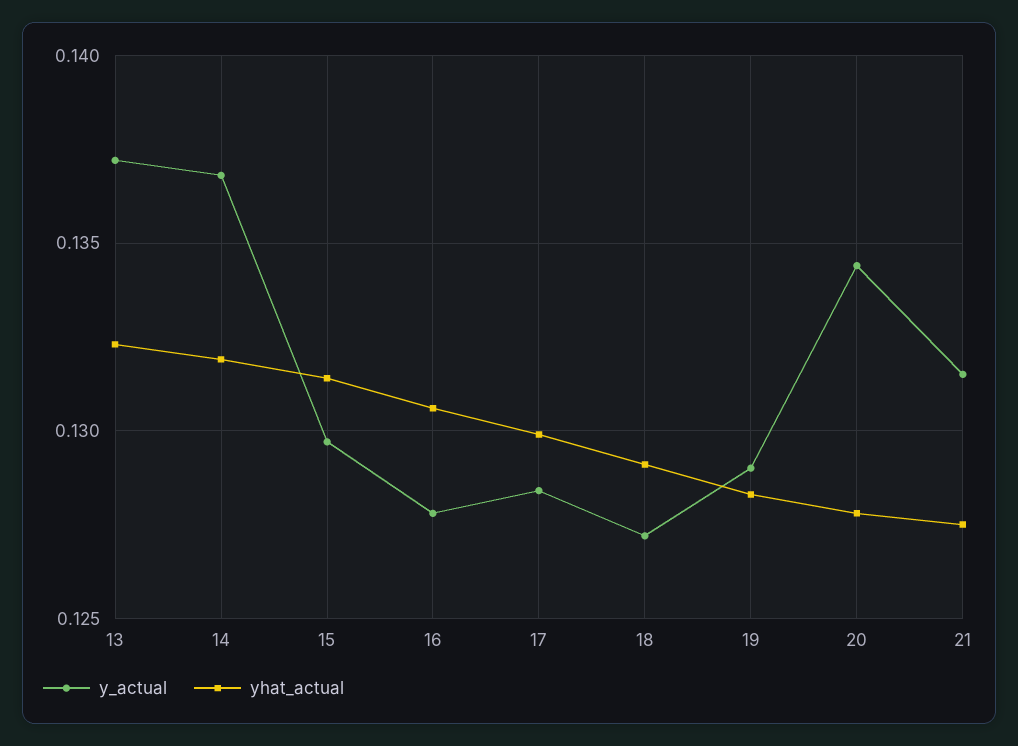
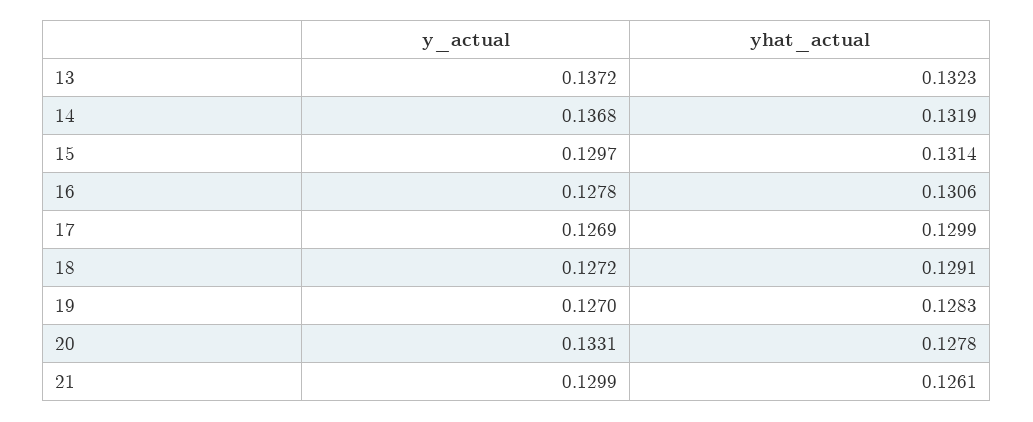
  {
    "y_actual": {
      "13": 0.1372,
      "14": 0.1368,
      "15": 0.1297,
      "16": 0.1278,
-     "17": 0.1285,
+     "17": 0.1269,
      "18": 0.1272,
-     "19": 0.129,
+     "19": 0.127,
-     "20": 0.1345,
+     "20": 0.1331,
-     "21": 0.1315
+     "21": 0.1299
    },
    "yhat_actual": {
      "13": 0.1323,
      "14": 0.1319,
      "15": 0.1314,
      "16": 0.1306,
      "17": 0.1299,
      "18": 0.1291,
      "19": 0.1283,
      "20": 0.1278,
-     "21": 0.1275
+     "21": 0.1261
    }
  }

